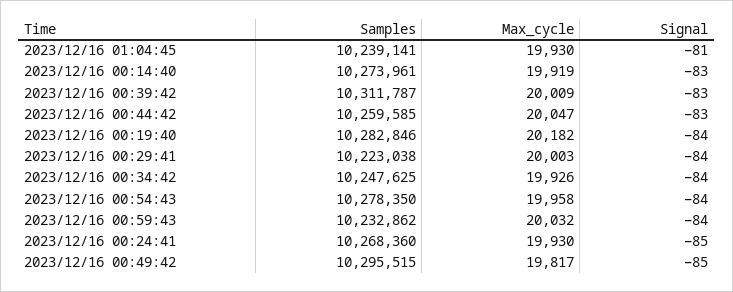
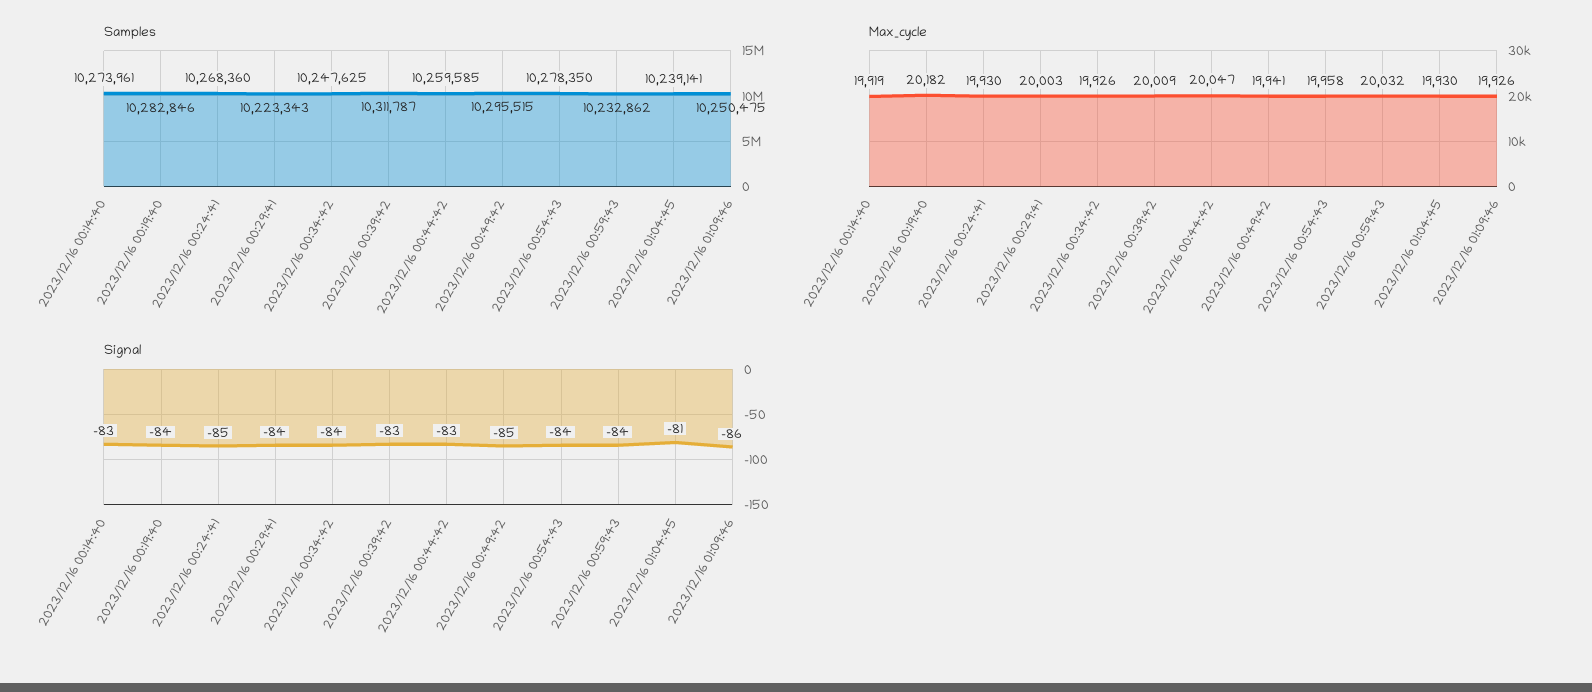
  {
    "Samples": {
      "2023/12/16 01:04:45": 10239141,
      "2023/12/16 00:14:40": 10273961,
      "2023/12/16 00:39:42": 10311787,
      "2023/12/16 00:44:42": 10259585,
      "2023/12/16 00:19:40": 10282846,
-     "2023/12/16 00:29:41": 10223038,
+     "2023/12/16 00:29:41": 10223343,
      "2023/12/16 00:34:42": 10247625,
      "2023/12/16 00:54:43": 10278350,
      "2023/12/16 00:59:43": 10232862,
      "2023/12/16 00:24:41": 10268360,
-     "2023/12/16 00:49:42": 10295515
+     "2023/12/16 00:49:42": 10295515,
+     "2023/12/16 01:09:46": 10250475
    },
    "Max_cycle": {
      "2023/12/16 01:04:45": 19930,
      "2023/12/16 00:14:40": 19919,
      "2023/12/16 00:39:42": 20009,
      "2023/12/16 00:44:42": 20047,
      "2023/12/16 00:19:40": 20182,
      "2023/12/16 00:29:41": 20003,
      "2023/12/16 00:34:42": 19926,
      "2023/12/16 00:54:43": 19958,
      "2023/12/16 00:59:43": 20032,
      "2023/12/16 00:24:41": 19930,
-     "2023/12/16 00:49:42": 19817
+     "2023/12/16 00:49:42": 19941,
+     "2023/12/16 01:09:46": 19926
    },
    "Signal": {
      "2023/12/16 01:04:45": -81,
      "2023/12/16 00:14:40": -83,
      "2023/12/16 00:39:42": -83,
      "2023/12/16 00:44:42": -83,
      "2023/12/16 00:19:40": -84,
      "2023/12/16 00:29:41": -84,
      "2023/12/16 00:34:42": -84,
      "2023/12/16 00:54:43": -84,
      "2023/12/16 00:59:43": -84,
      "2023/12/16 00:24:41": -85,
-     "2023/12/16 00:49:42": -85
+     "2023/12/16 00:49:42": -85,
+     "2023/12/16 01:09:46": -86
    }
  }

